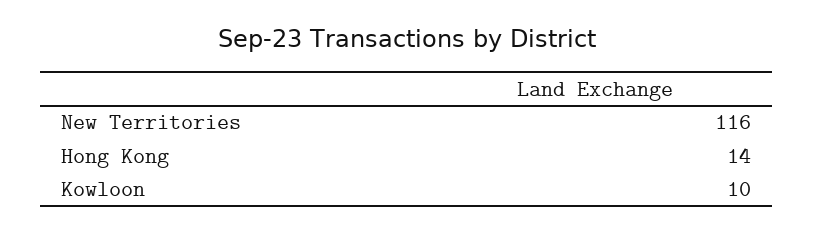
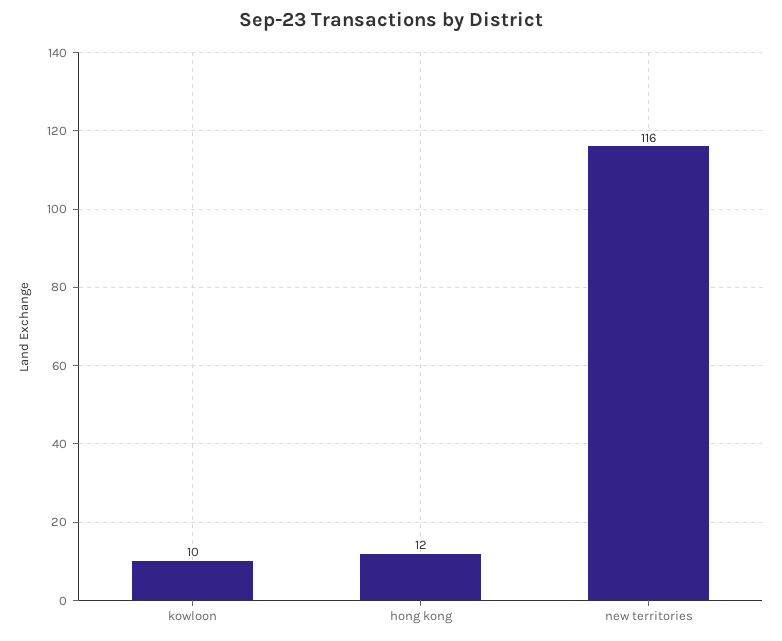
  {
    "New Territories": 116,
-   "Hong Kong": 14,
+   "Hong Kong": 12,
    "Kowloon": 10
  }

